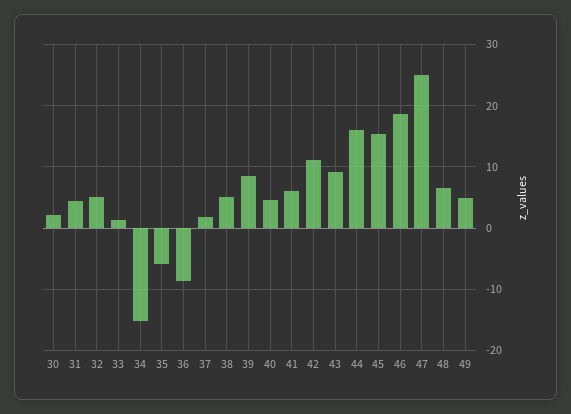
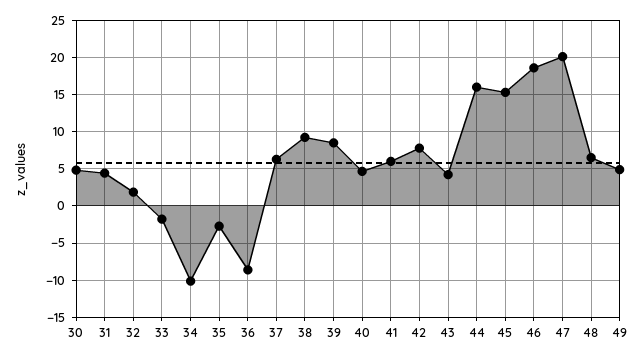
  {
-   "30": 2,
+   "30": 5,
    "31": 4,
-   "32": 5,
+   "32": 2,
-   "33": 1,
+   "33": -2,
-   "34": -15,
+   "34": -10,
-   "35": -6,
+   "35": -3,
    "36": -9,
-   "37": 2,
+   "37": 6,
-   "38": 5,
+   "38": 9,
    "39": 9,
    "40": 5,
    "41": 6,
-   "42": 11,
+   "42": 8,
-   "43": 9,
+   "43": 4,
    "44": 16,
    "45": 15,
    "46": 19,
-   "47": 25,
+   "47": 20,
    "48": 7,
    "49": 5
  }

